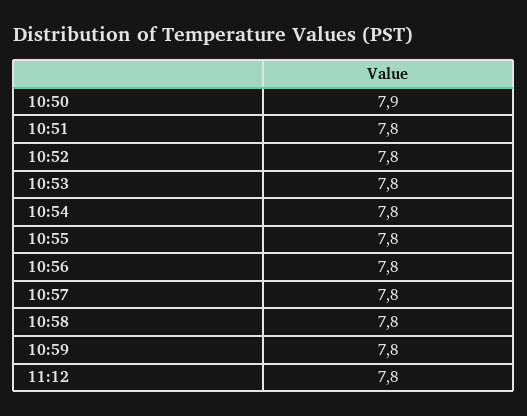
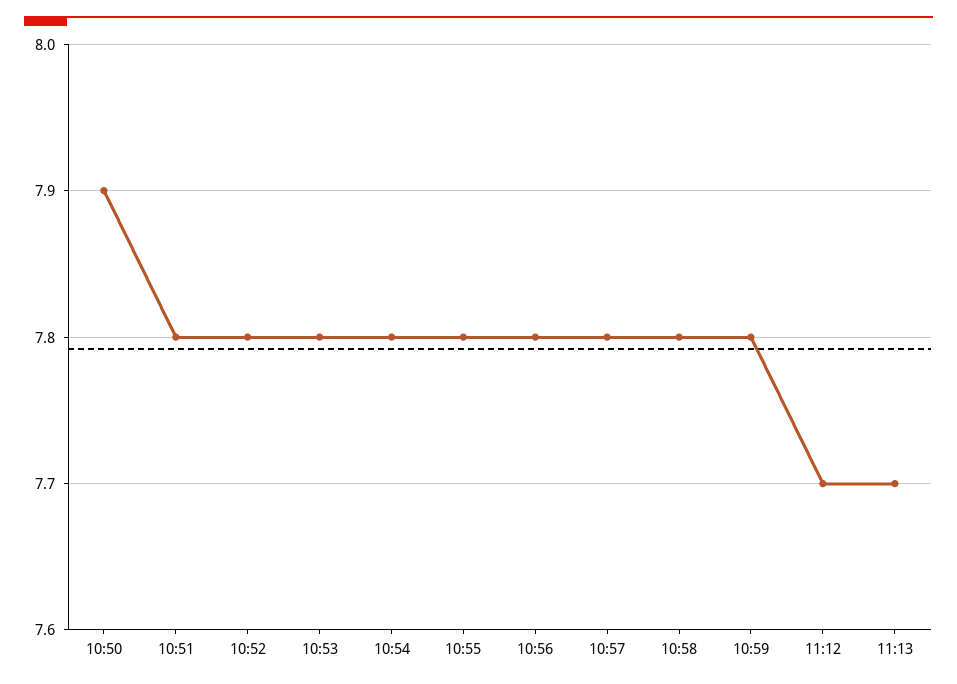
  {
    "10:50": 7.9,
    "10:51": 7.8,
    "10:52": 7.8,
    "10:53": 7.8,
    "10:54": 7.8,
    "10:55": 7.8,
    "10:56": 7.8,
    "10:57": 7.8,
    "10:58": 7.8,
    "10:59": 7.8,
-   "11:12": 7.8
+   "11:12": 7.7,
+   "11:13": 7.7
  }

